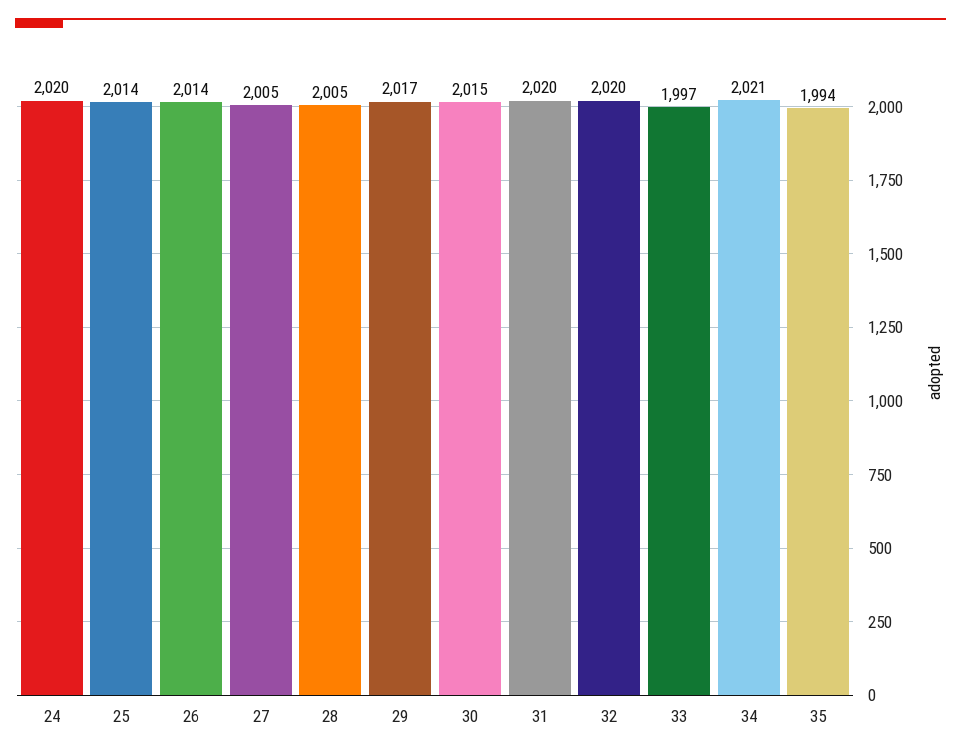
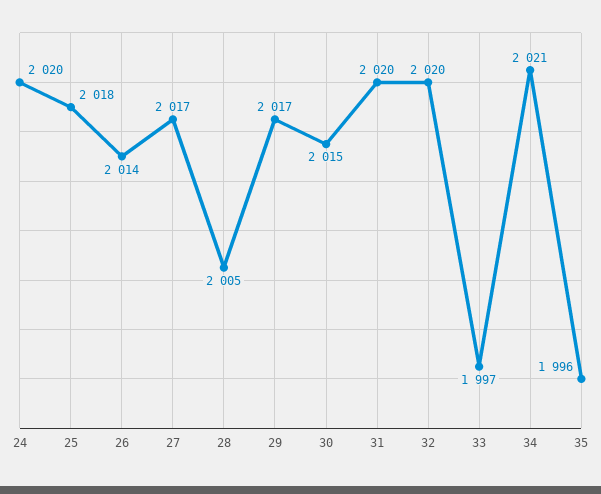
  {
    "24": 2020,
-   "25": 2014,
+   "25": 2018,
    "26": 2014,
-   "27": 2005,
+   "27": 2017,
    "28": 2005,
    "29": 2017,
    "30": 2015,
    "31": 2020,
    "32": 2020,
    "33": 1997,
    "34": 2021,
-   "35": 1994
+   "35": 1996
  }

